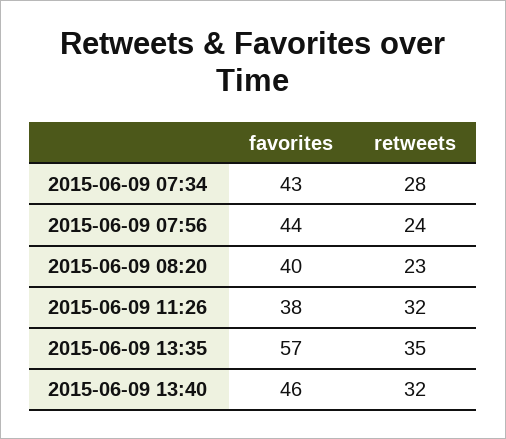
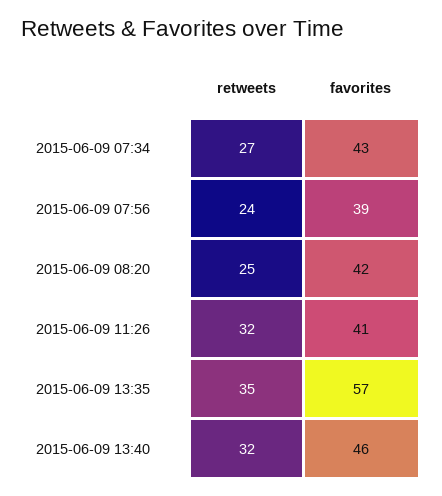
  {
    "favorites": {
      "2015-06-09 07:34": 43,
-     "2015-06-09 07:56": 44,
+     "2015-06-09 07:56": 39,
-     "2015-06-09 08:20": 40,
+     "2015-06-09 08:20": 42,
-     "2015-06-09 11:26": 38,
+     "2015-06-09 11:26": 41,
      "2015-06-09 13:35": 57,
      "2015-06-09 13:40": 46
    },
    "retweets": {
-     "2015-06-09 07:34": 28,
+     "2015-06-09 07:34": 27,
      "2015-06-09 07:56": 24,
-     "2015-06-09 08:20": 23,
+     "2015-06-09 08:20": 25,
      "2015-06-09 11:26": 32,
      "2015-06-09 13:35": 35,
      "2015-06-09 13:40": 32
    }
  }

